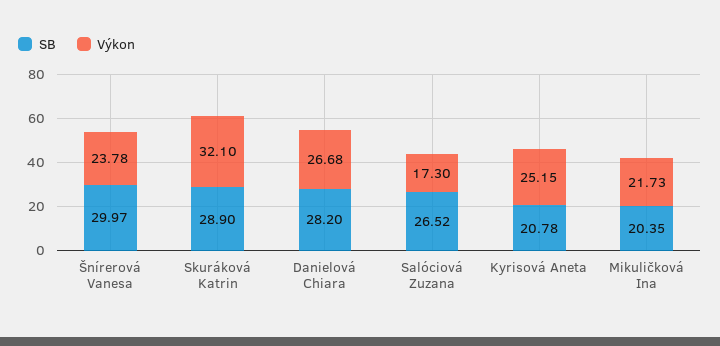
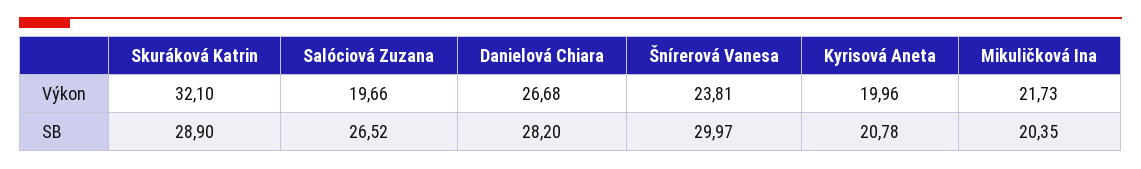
  {
    "SB": {
      "Šnírerová Vanesa": 29.97,
      "Skuráková Katrin": 28.9,
      "Danielová Chiara": 28.2,
      "Salóciová Zuzana": 26.52,
      "Kyrisová Aneta": 20.78,
      "Mikuličková Ina": 20.35
    },
    "Výkon": {
-     "Šnírerová Vanesa": 23.78,
+     "Šnírerová Vanesa": 23.81,
      "Skuráková Katrin": 32.1,
      "Danielová Chiara": 26.68,
-     "Salóciová Zuzana": 17.3,
+     "Salóciová Zuzana": 19.66,
-     "Kyrisová Aneta": 25.15,
+     "Kyrisová Aneta": 19.96,
      "Mikuličková Ina": 21.73
    }
  }

